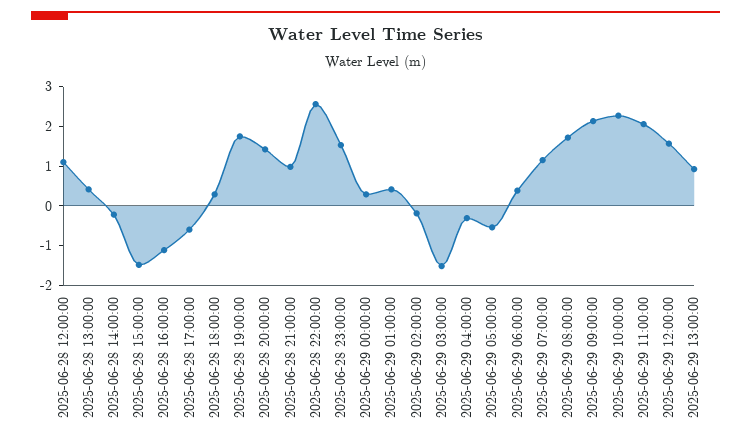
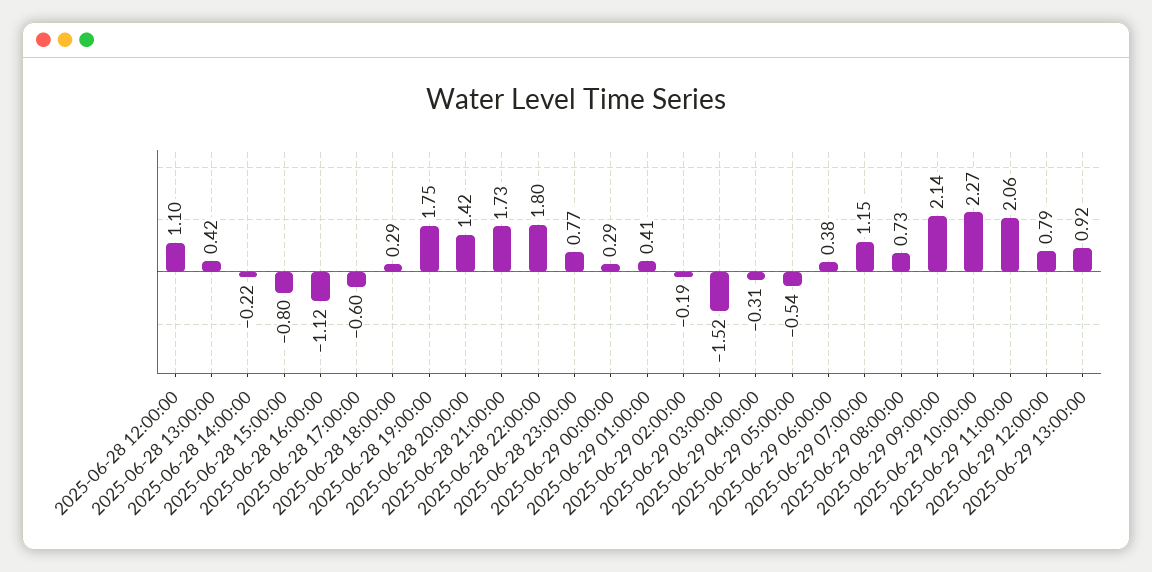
  {
    "2025-06-28 12:00:00": 1.1,
    "2025-06-28 13:00:00": 0.42,
    "2025-06-28 14:00:00": -0.22,
-   "2025-06-28 15:00:00": -1.5,
+   "2025-06-28 15:00:00": -0.8,
    "2025-06-28 16:00:00": -1.12,
    "2025-06-28 17:00:00": -0.6,
    "2025-06-28 18:00:00": 0.29,
    "2025-06-28 19:00:00": 1.75,
    "2025-06-28 20:00:00": 1.42,
-   "2025-06-28 21:00:00": 1,
+   "2025-06-28 21:00:00": 1.73,
-   "2025-06-28 22:00:00": 2.5,
+   "2025-06-28 22:00:00": 1.8,
-   "2025-06-28 23:00:00": 1.5,
+   "2025-06-28 23:00:00": 0.77,
    "2025-06-29 00:00:00": 0.29,
    "2025-06-29 01:00:00": 0.41,
    "2025-06-29 02:00:00": -0.19,
    "2025-06-29 03:00:00": -1.52,
    "2025-06-29 04:00:00": -0.31,
    "2025-06-29 05:00:00": -0.54,
    "2025-06-29 06:00:00": 0.38,
    "2025-06-29 07:00:00": 1.15,
-   "2025-06-29 08:00:00": 1.75,
+   "2025-06-29 08:00:00": 0.73,
    "2025-06-29 09:00:00": 2.14,
    "2025-06-29 10:00:00": 2.27,
    "2025-06-29 11:00:00": 2.06,
-   "2025-06-29 12:00:00": 1.5,
+   "2025-06-29 12:00:00": 0.79,
    "2025-06-29 13:00:00": 0.92
  }

